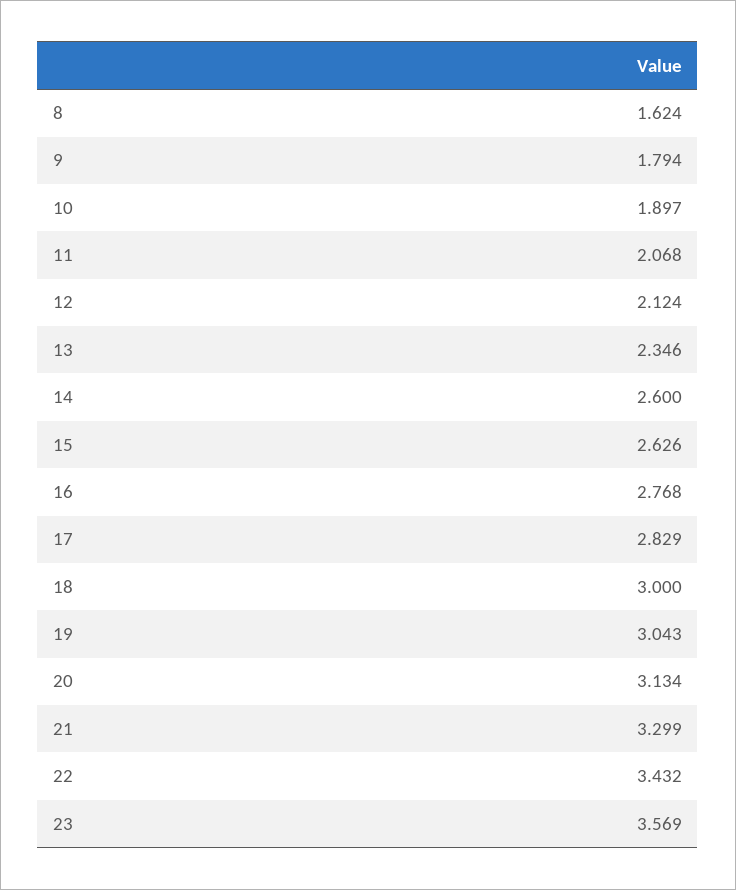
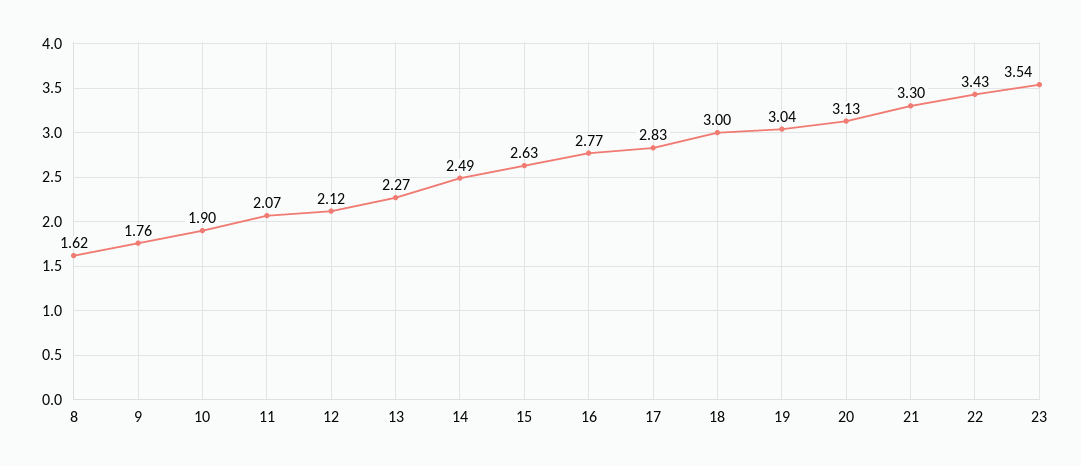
  {
    "8": 1.624,
-   "9": 1.794,
+   "9": 1.76,
    "10": 1.897,
    "11": 2.068,
    "12": 2.124,
-   "13": 2.346,
+   "13": 2.27,
-   "14": 2.6,
+   "14": 2.49,
    "15": 2.626,
    "16": 2.768,
    "17": 2.829,
    "18": 3,
    "19": 3.043,
    "20": 3.134,
    "21": 3.299,
    "22": 3.432,
-   "23": 3.569
+   "23": 3.54
  }

